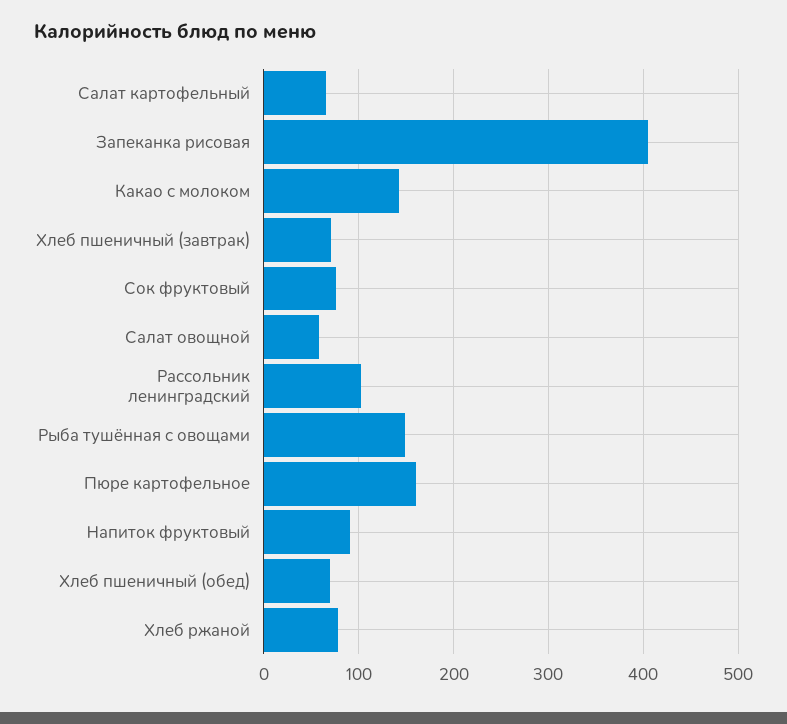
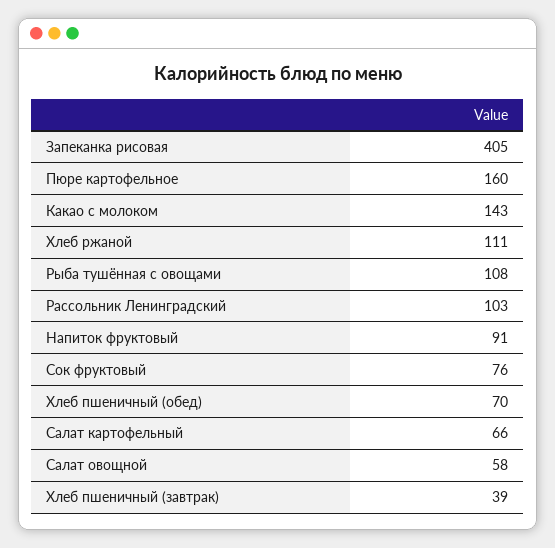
  {
    "Салат картофельный": 66,
    "Запеканка рисовая": 405,
    "Какао с молоком": 143,
-   "Хлеб пшеничный (завтрак)": 70,
+   "Хлеб пшеничный (завтрак)": 39,
    "Сок фруктовый": 76,
    "Салат овощной": 58,
    "Рассольник ленинградский": 103,
-   "Рыба тушённая с овощами": 150,
+   "Рыба тушённая с овощами": 108,
    "Пюре картофельное": 160,
    "Напиток фруктовый": 91,
    "Хлеб пшеничный (обед)": 70,
-   "Хлеб ржаной": 80
+   "Хлеб ржаной": 111
  }

